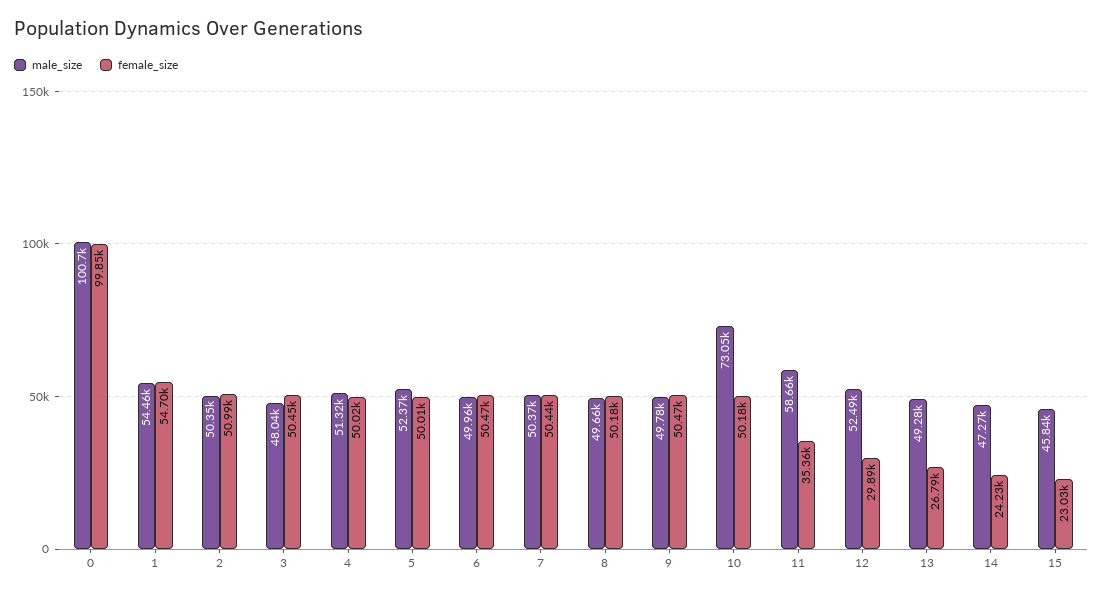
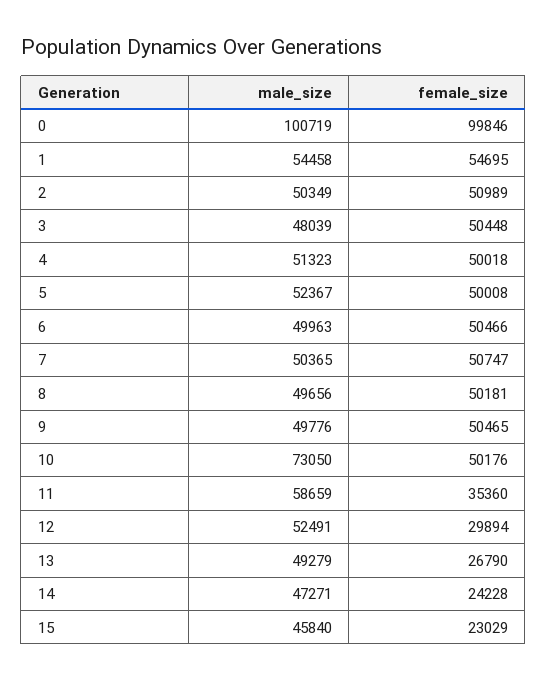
  {
    "male_size": {
      "0": 100719,
      "1": 54458,
      "2": 50349,
      "3": 48039,
      "4": 51323,
      "5": 52367,
      "6": 49963,
      "7": 50365,
      "8": 49656,
      "9": 49776,
      "10": 73050,
      "11": 58659,
      "12": 52491,
      "13": 49279,
      "14": 47271,
      "15": 45840
    },
    "female_size": {
      "0": 99846,
      "1": 54695,
      "2": 50989,
      "3": 50448,
      "4": 50018,
      "5": 50008,
      "6": 50466,
-     "7": 50440,
+     "7": 50747,
      "8": 50181,
      "9": 50465,
      "10": 50176,
      "11": 35360,
      "12": 29894,
      "13": 26790,
      "14": 24228,
      "15": 23029
    }
  }

